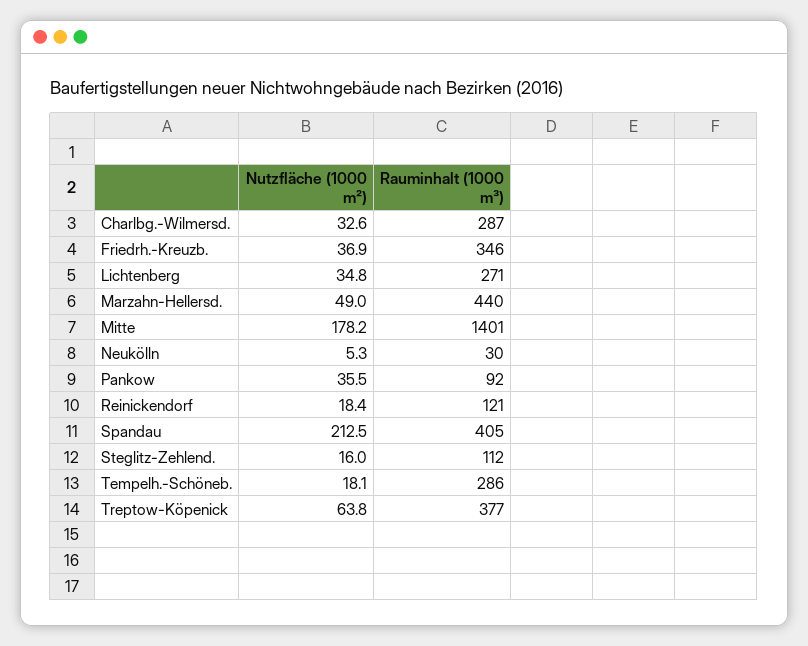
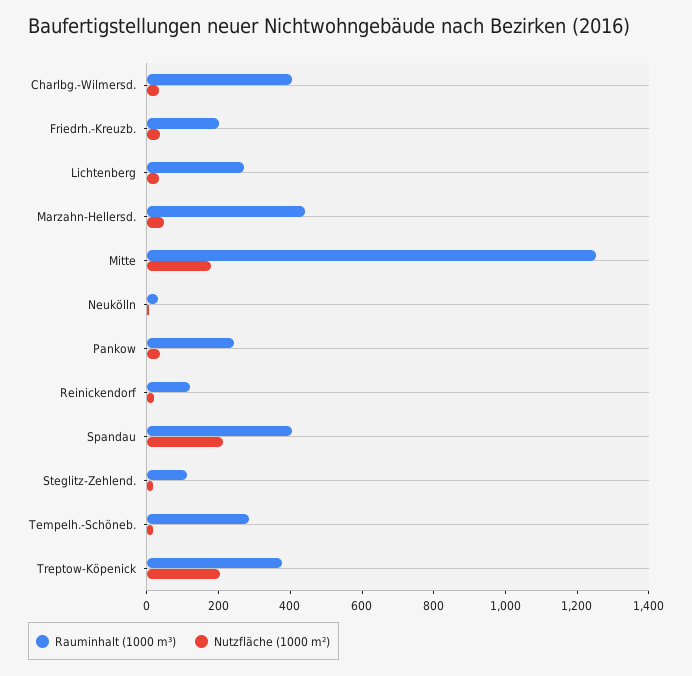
  {
    "Nutzfläche (1000 m²)": {
      "Charlbg.-Wilmersd.": 32.6,
      "Friedrh.-Kreuzb.": 36.9,
      "Lichtenberg": 34.8,
      "Marzahn-Hellersd.": 49,
      "Mitte": 178.2,
      "Neukölln": 5.3,
      "Pankow": 35.5,
      "Reinickendorf": 18.4,
      "Spandau": 212.5,
      "Steglitz-Zehlend.": 16,
      "Tempelh.-Schöneb.": 18.1,
-     "Treptow-Köpenick": 63.8
+     "Treptow-Köpenick": 200
    },
    "Rauminhalt (1000 m³)": {
-     "Charlbg.-Wilmersd.": 287,
+     "Charlbg.-Wilmersd.": 400,
-     "Friedrh.-Kreuzb.": 346,
+     "Friedrh.-Kreuzb.": 200,
      "Lichtenberg": 271,
      "Marzahn-Hellersd.": 440,
-     "Mitte": 1401,
+     "Mitte": 1250,
      "Neukölln": 30,
-     "Pankow": 92,
+     "Pankow": 250,
      "Reinickendorf": 121,
      "Spandau": 405,
      "Steglitz-Zehlend.": 112,
      "Tempelh.-Schöneb.": 286,
      "Treptow-Köpenick": 377
    }
  }

